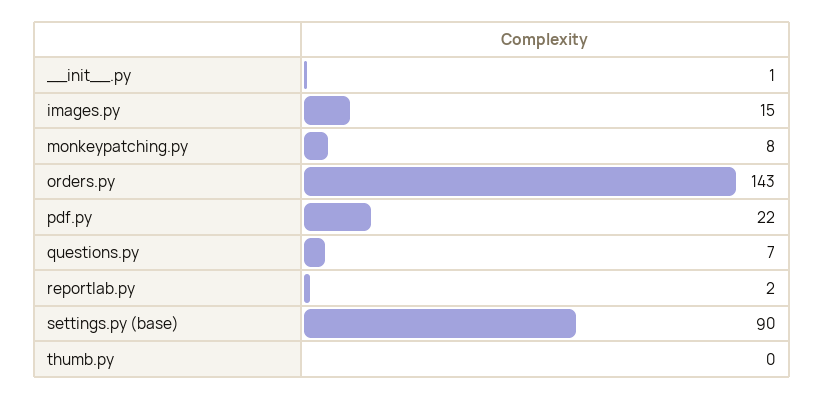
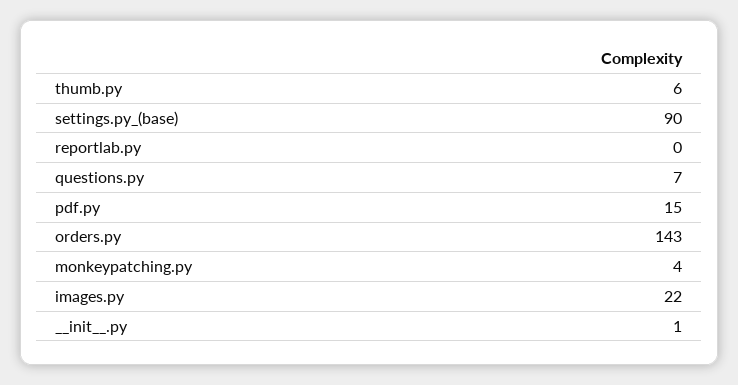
  {
    "__init__.py": 1,
-   "images.py": 15,
+   "images.py": 22,
-   "monkeypatching.py": 8,
+   "monkeypatching.py": 4,
    "orders.py": 143,
-   "pdf.py": 22,
+   "pdf.py": 15,
    "questions.py": 7,
-   "reportlab.py": 2,
+   "reportlab.py": 0,
    "settings.py (base)": 90,
-   "thumb.py": 0
+   "thumb.py": 6
  }

